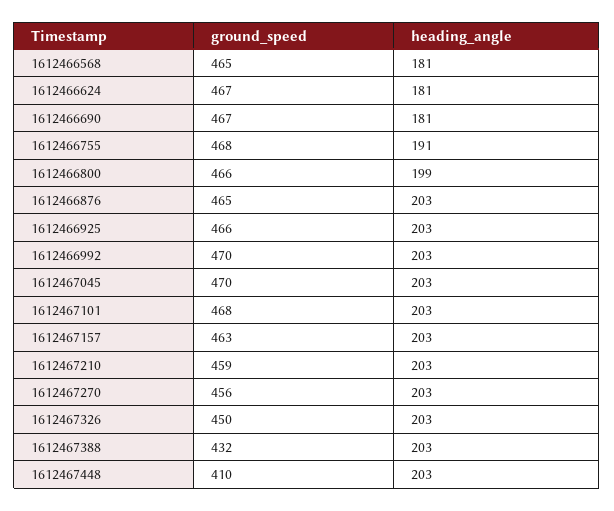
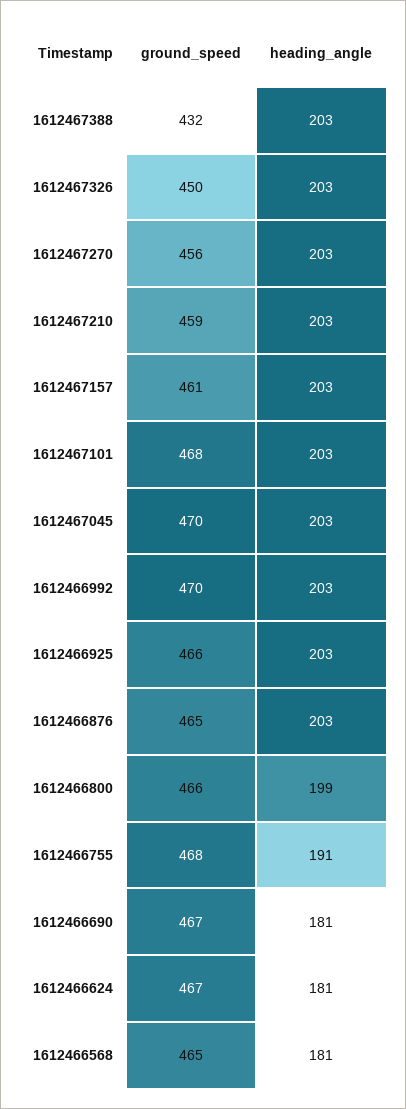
  {
    "ground_speed": {
      "1612466568": 465,
      "1612466624": 467,
      "1612466690": 467,
      "1612466755": 468,
      "1612466800": 466,
      "1612466876": 465,
      "1612466925": 466,
      "1612466992": 470,
      "1612467045": 470,
      "1612467101": 468,
-     "1612467157": 463,
+     "1612467157": 461,
      "1612467210": 459,
      "1612467270": 456,
      "1612467326": 450,
-     "1612467388": 432,
+     "1612467388": 432
-     "1612467448": 410
    },
    "heading_angle": {
      "1612466568": 181,
      "1612466624": 181,
      "1612466690": 181,
      "1612466755": 191,
      "1612466800": 199,
      "1612466876": 203,
      "1612466925": 203,
      "1612466992": 203,
      "1612467045": 203,
      "1612467101": 203,
      "1612467157": 203,
      "1612467210": 203,
      "1612467270": 203,
      "1612467326": 203,
-     "1612467388": 203,
+     "1612467388": 203
-     "1612467448": 203
    }
  }

